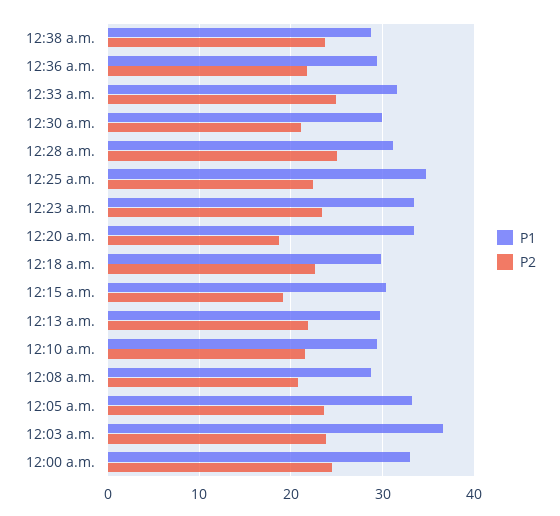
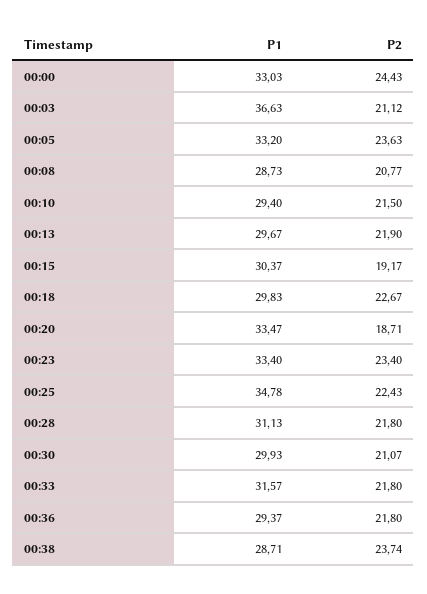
  {
    "P1": {
      "12:38 a.m.": 28.71,
      "12:36 a.m.": 29.37,
      "12:33 a.m.": 31.57,
      "12:30 a.m.": 29.93,
      "12:28 a.m.": 31.13,
      "12:25 a.m.": 34.78,
      "12:23 a.m.": 33.4,
      "12:20 a.m.": 33.47,
      "12:18 a.m.": 29.83,
      "12:15 a.m.": 30.37,
      "12:13 a.m.": 29.67,
      "12:10 a.m.": 29.4,
      "12:08 a.m.": 28.73,
      "12:05 a.m.": 33.2,
      "12:03 a.m.": 36.63,
      "12:00 a.m.": 33.03
    },
    "P2": {
      "12:38 a.m.": 23.74,
      "12:36 a.m.": 21.8,
-     "12:33 a.m.": 25,
+     "12:33 a.m.": 21.8,
      "12:30 a.m.": 21.07,
-     "12:28 a.m.": 25,
+     "12:28 a.m.": 21.8,
      "12:25 a.m.": 22.43,
      "12:23 a.m.": 23.4,
      "12:20 a.m.": 18.71,
      "12:18 a.m.": 22.67,
      "12:15 a.m.": 19.17,
      "12:13 a.m.": 21.9,
      "12:10 a.m.": 21.5,
      "12:08 a.m.": 20.77,
      "12:05 a.m.": 23.63,
-     "12:03 a.m.": 24,
+     "12:03 a.m.": 21.12,
      "12:00 a.m.": 24.43
    }
  }

